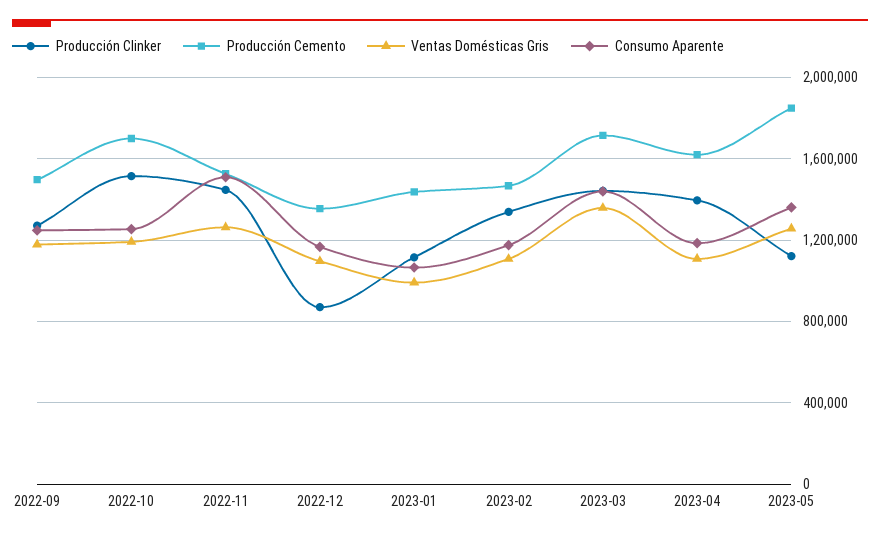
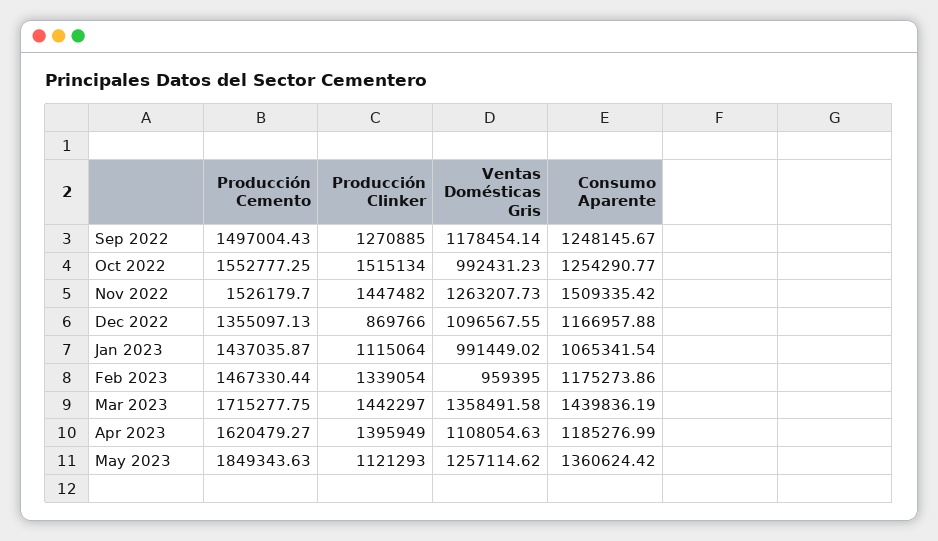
  {
    "Producción Clinker": {
      "2022-09": 1270885,
      "2022-10": 1515134,
      "2022-11": 1447482,
      "2022-12": 869766,
      "2023-01": 1115064,
      "2023-02": 1339054,
      "2023-03": 1442297,
      "2023-04": 1395949,
      "2023-05": 1121293
    },
    "Producción Cemento": {
      "2022-09": 1497004.43,
-     "2022-10": 1700000,
+     "2022-10": 1552777.25,
      "2022-11": 1526179.7,
      "2022-12": 1355097.13,
      "2023-01": 1437035.87,
      "2023-02": 1467330.44,
      "2023-03": 1715277.75,
      "2023-04": 1620479.27,
      "2023-05": 1849343.63
    },
    "Ventas Domésticas Gris": {
      "2022-09": 1178454.14,
-     "2022-10": 1200000,
+     "2022-10": 992431.23,
      "2022-11": 1263207.73,
      "2022-12": 1096567.55,
      "2023-01": 991449.02,
-     "2023-02": 1100000,
+     "2023-02": 959395,
      "2023-03": 1358491.58,
      "2023-04": 1108054.63,
      "2023-05": 1257114.62
    },
    "Consumo Aparente": {
      "2022-09": 1248145.67,
      "2022-10": 1254290.77,
      "2022-11": 1509335.42,
      "2022-12": 1166957.88,
      "2023-01": 1065341.54,
      "2023-02": 1175273.86,
      "2023-03": 1439836.19,
      "2023-04": 1185276.99,
      "2023-05": 1360624.42
    }
  }

